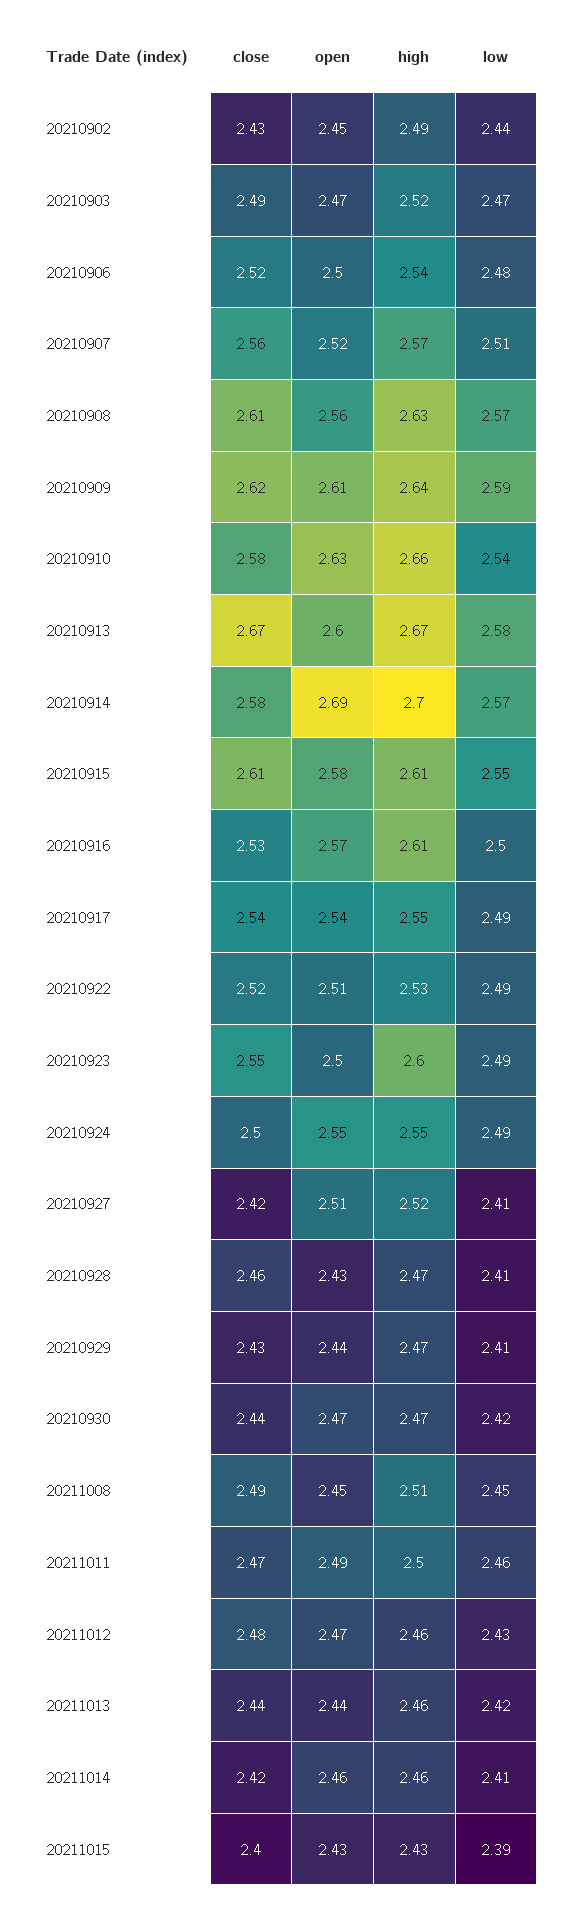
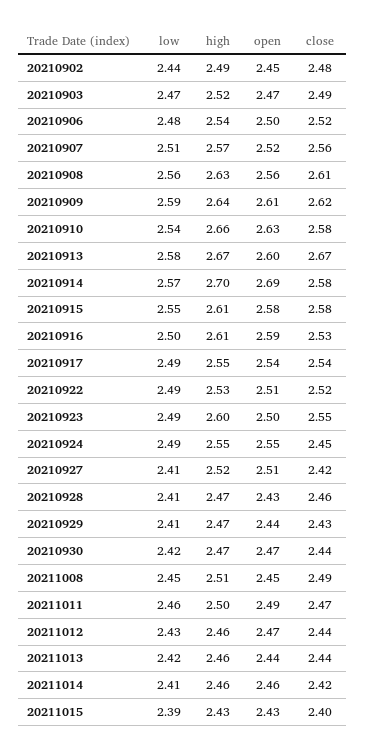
  {
    "close": {
-     "20210902": 2.43,
+     "20210902": 2.48,
      "20210903": 2.49,
      "20210906": 2.52,
      "20210907": 2.56,
      "20210908": 2.61,
      "20210909": 2.62,
      "20210910": 2.58,
      "20210913": 2.67,
      "20210914": 2.58,
-     "20210915": 2.61,
+     "20210915": 2.58,
      "20210916": 2.53,
      "20210917": 2.54,
      "20210922": 2.52,
      "20210923": 2.55,
-     "20210924": 2.5,
+     "20210924": 2.45,
      "20210927": 2.42,
      "20210928": 2.46,
      "20210929": 2.43,
      "20210930": 2.44,
      "20211008": 2.49,
      "20211011": 2.47,
-     "20211012": 2.48,
+     "20211012": 2.44,
      "20211013": 2.44,
      "20211014": 2.42,
      "20211015": 2.4
    },
    "open": {
      "20210902": 2.45,
      "20210903": 2.47,
      "20210906": 2.5,
      "20210907": 2.52,
      "20210908": 2.56,
      "20210909": 2.61,
      "20210910": 2.63,
      "20210913": 2.6,
      "20210914": 2.69,
      "20210915": 2.58,
-     "20210916": 2.57,
+     "20210916": 2.59,
      "20210917": 2.54,
      "20210922": 2.51,
      "20210923": 2.5,
      "20210924": 2.55,
      "20210927": 2.51,
      "20210928": 2.43,
      "20210929": 2.44,
      "20210930": 2.47,
      "20211008": 2.45,
      "20211011": 2.49,
      "20211012": 2.47,
      "20211013": 2.44,
      "20211014": 2.46,
      "20211015": 2.43
    },
    "high": {
      "20210902": 2.49,
      "20210903": 2.52,
      "20210906": 2.54,
      "20210907": 2.57,
      "20210908": 2.63,
      "20210909": 2.64,
      "20210910": 2.66,
      "20210913": 2.67,
      "20210914": 2.7,
      "20210915": 2.61,
      "20210916": 2.61,
      "20210917": 2.55,
      "20210922": 2.53,
      "20210923": 2.6,
      "20210924": 2.55,
      "20210927": 2.52,
      "20210928": 2.47,
      "20210929": 2.47,
      "20210930": 2.47,
      "20211008": 2.51,
      "20211011": 2.5,
      "20211012": 2.46,
      "20211013": 2.46,
      "20211014": 2.46,
      "20211015": 2.43
    },
    "low": {
      "20210902": 2.44,
      "20210903": 2.47,
      "20210906": 2.48,
      "20210907": 2.51,
-     "20210908": 2.57,
+     "20210908": 2.56,
      "20210909": 2.59,
      "20210910": 2.54,
      "20210913": 2.58,
      "20210914": 2.57,
      "20210915": 2.55,
      "20210916": 2.5,
      "20210917": 2.49,
      "20210922": 2.49,
      "20210923": 2.49,
      "20210924": 2.49,
      "20210927": 2.41,
      "20210928": 2.41,
      "20210929": 2.41,
      "20210930": 2.42,
      "20211008": 2.45,
      "20211011": 2.46,
      "20211012": 2.43,
      "20211013": 2.42,
      "20211014": 2.41,
      "20211015": 2.39
    }
  }

